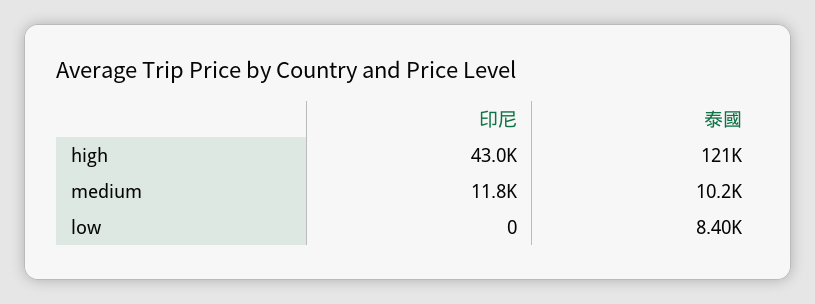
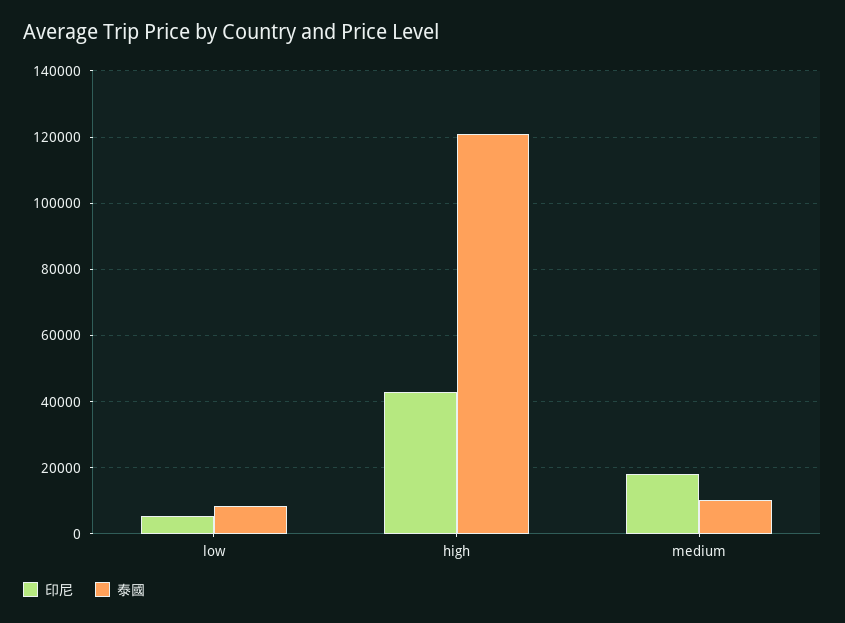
  {
    "印尼": {
      "high": 43000,
-     "medium": 11800,
+     "medium": 18000,
-     "low": 0
+     "low": 6000
    },
    "泰國": {
      "high": 121000,
      "medium": 10200,
      "low": 8400
    }
  }

